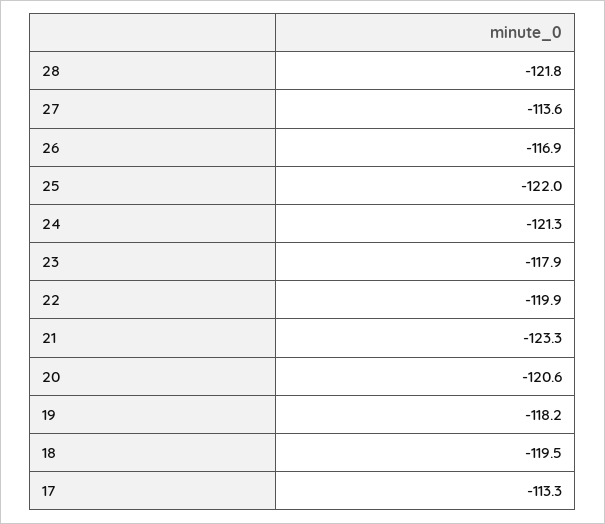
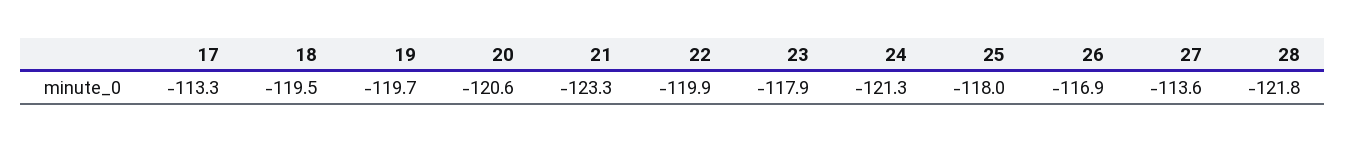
  {
    "28": -121.8,
    "27": -113.6,
    "26": -116.9,
-   "25": -122,
+   "25": -118,
    "24": -121.3,
    "23": -117.9,
    "22": -119.9,
    "21": -123.3,
    "20": -120.6,
-   "19": -118.2,
+   "19": -119.7,
    "18": -119.5,
    "17": -113.3
  }

